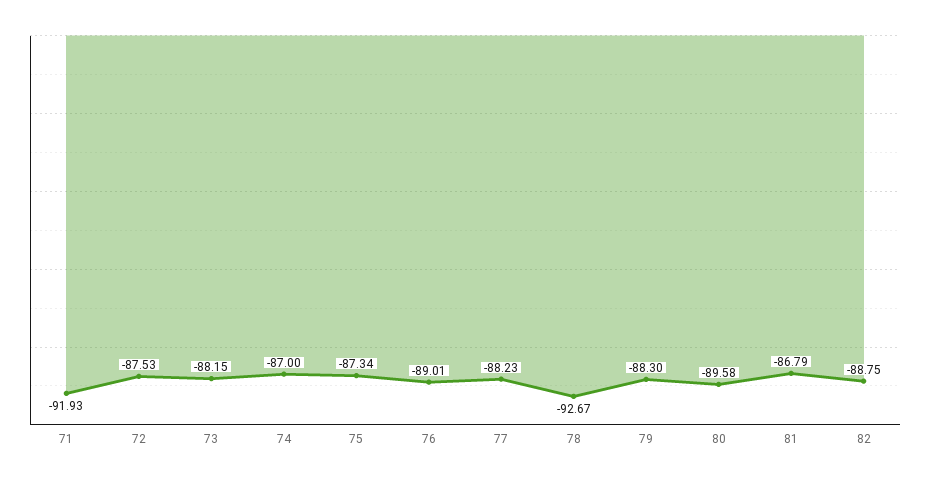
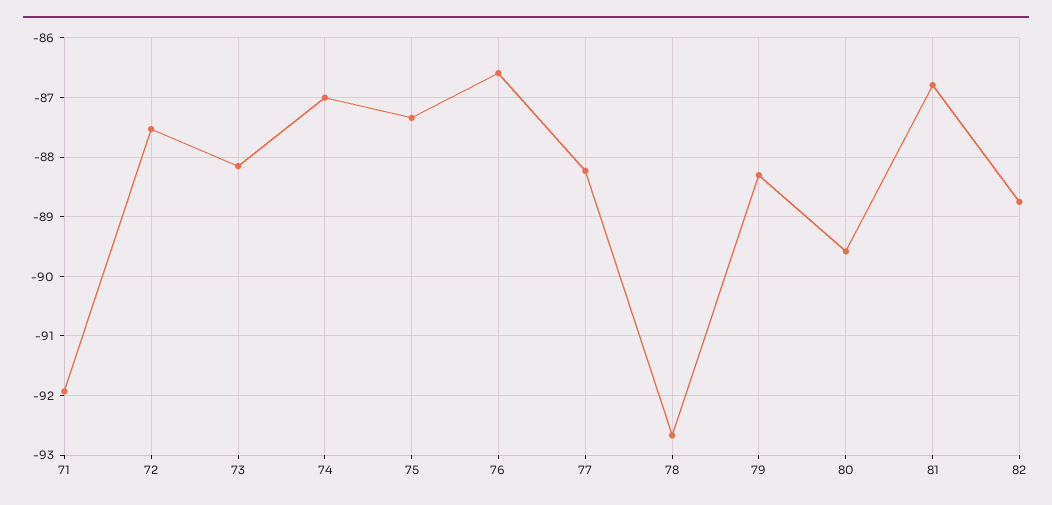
  {
    "71": -91.93,
    "72": -87.53,
    "73": -88.15,
    "74": -87,
    "75": -87.34,
-   "76": -89.01,
+   "76": -86.6,
    "77": -88.23,
    "78": -92.67,
    "79": -88.3,
    "80": -89.58,
    "81": -86.79,
    "82": -88.75
  }

